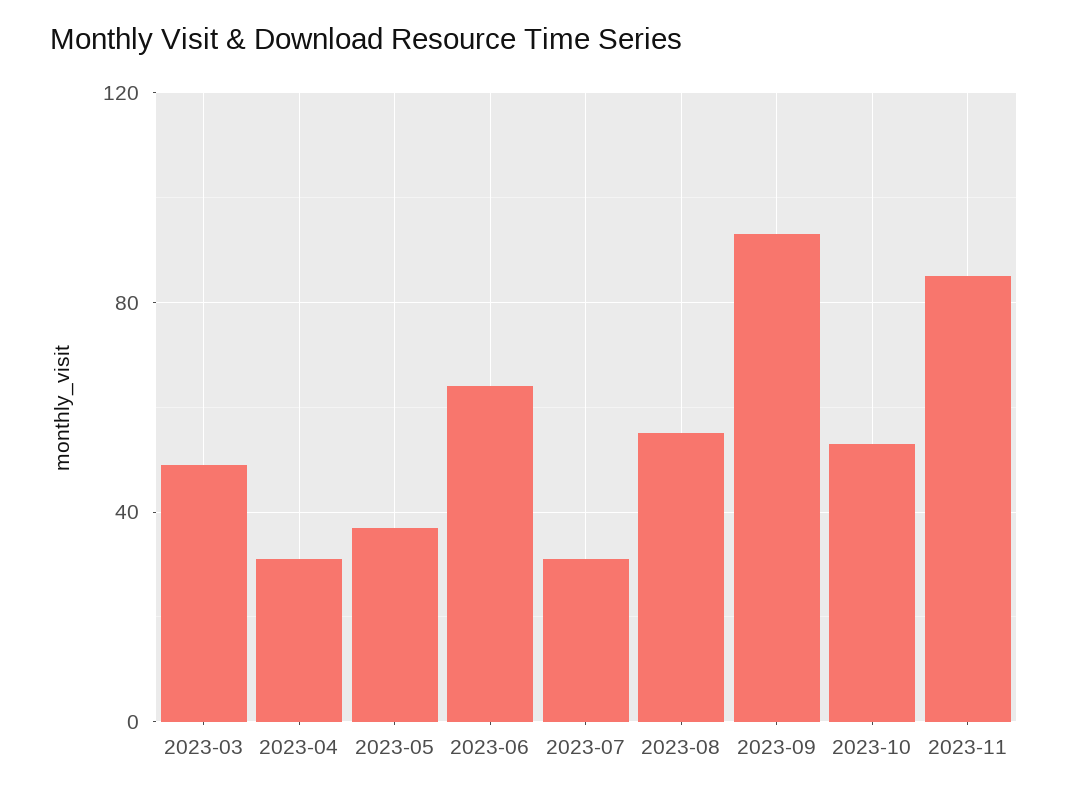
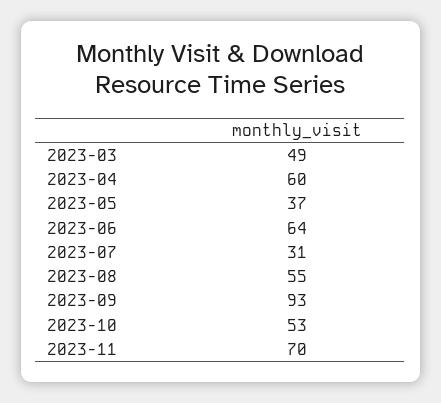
  {
    "2023-03": 49,
-   "2023-04": 30,
+   "2023-04": 60,
    "2023-05": 37,
    "2023-06": 64,
    "2023-07": 31,
    "2023-08": 55,
    "2023-09": 93,
    "2023-10": 53,
-   "2023-11": 85
+   "2023-11": 70
  }

